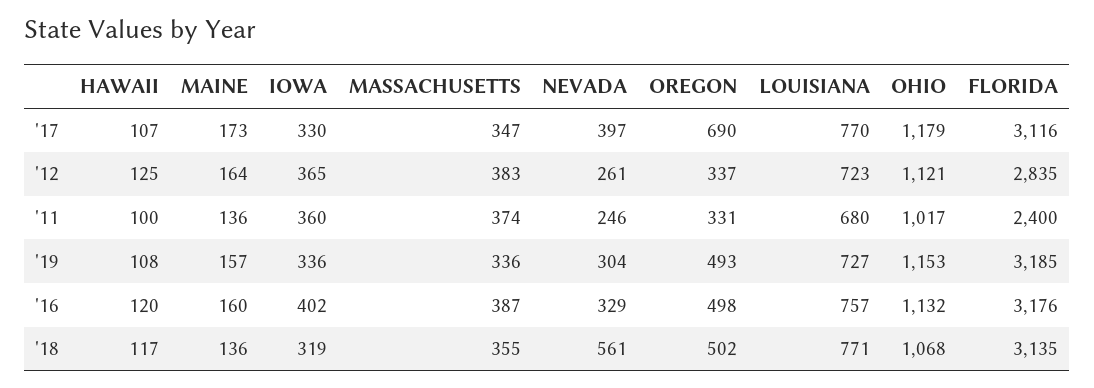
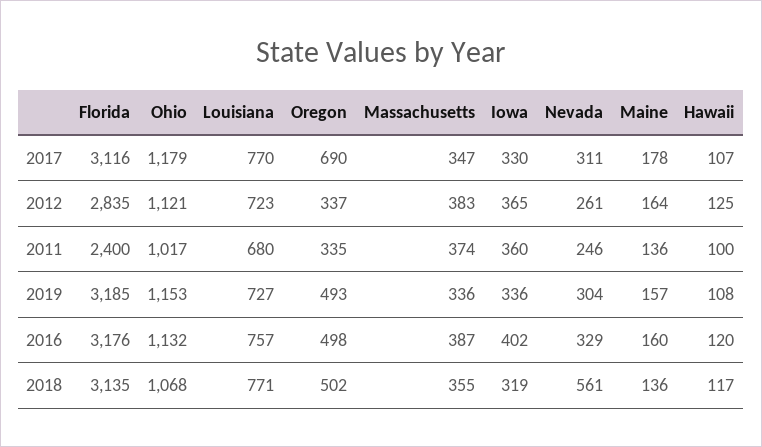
  {
    "HAWAII": {
      "'17": 107,
      "'12": 125,
      "'11": 100,
      "'19": 108,
      "'16": 120,
      "'18": 117
    },
    "MAINE": {
-     "'17": 173,
+     "'17": 178,
      "'12": 164,
      "'11": 136,
      "'19": 157,
      "'16": 160,
      "'18": 136
    },
    "IOWA": {
      "'17": 330,
      "'12": 365,
      "'11": 360,
      "'19": 336,
      "'16": 402,
      "'18": 319
    },
    "MASSACHUSETTS": {
      "'17": 347,
      "'12": 383,
      "'11": 374,
      "'19": 336,
      "'16": 387,
      "'18": 355
    },
    "NEVADA": {
-     "'17": 397,
+     "'17": 311,
      "'12": 261,
      "'11": 246,
      "'19": 304,
      "'16": 329,
      "'18": 561
    },
    "OREGON": {
      "'17": 690,
      "'12": 337,
-     "'11": 331,
+     "'11": 335,
      "'19": 493,
      "'16": 498,
      "'18": 502
    },
    "LOUISIANA": {
      "'17": 770,
      "'12": 723,
      "'11": 680,
      "'19": 727,
      "'16": 757,
      "'18": 771
    },
    "OHIO": {
      "'17": 1179,
      "'12": 1121,
      "'11": 1017,
      "'19": 1153,
      "'16": 1132,
      "'18": 1068
    },
    "FLORIDA": {
      "'17": 3116,
      "'12": 2835,
      "'11": 2400,
      "'19": 3185,
      "'16": 3176,
      "'18": 3135
    }
  }

